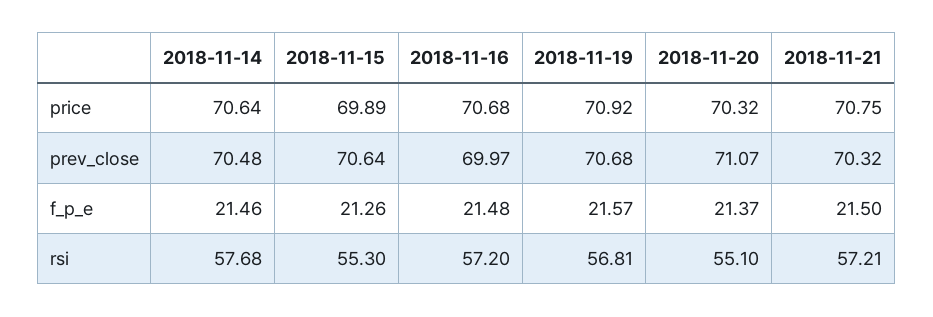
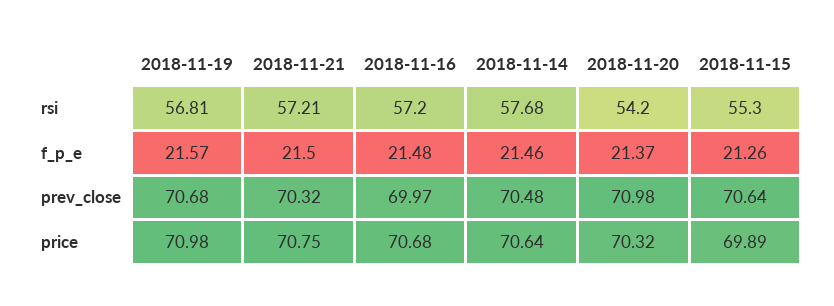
  {
    "2018-11-14": {
      "price": 70.64,
      "prev_close": 70.48,
      "f_p_e": 21.46,
      "rsi": 57.68
    },
    "2018-11-15": {
      "price": 69.89,
      "prev_close": 70.64,
      "f_p_e": 21.26,
      "rsi": 55.3
    },
    "2018-11-16": {
      "price": 70.68,
      "prev_close": 69.97,
      "f_p_e": 21.48,
      "rsi": 57.2
    },
    "2018-11-19": {
-     "price": 70.92,
+     "price": 70.98,
      "prev_close": 70.68,
      "f_p_e": 21.57,
      "rsi": 56.81
    },
    "2018-11-20": {
      "price": 70.32,
-     "prev_close": 71.07,
+     "prev_close": 70.98,
      "f_p_e": 21.37,
-     "rsi": 55.1
+     "rsi": 54.2
    },
    "2018-11-21": {
      "price": 70.75,
      "prev_close": 70.32,
      "f_p_e": 21.5,
      "rsi": 57.21
    }
  }

